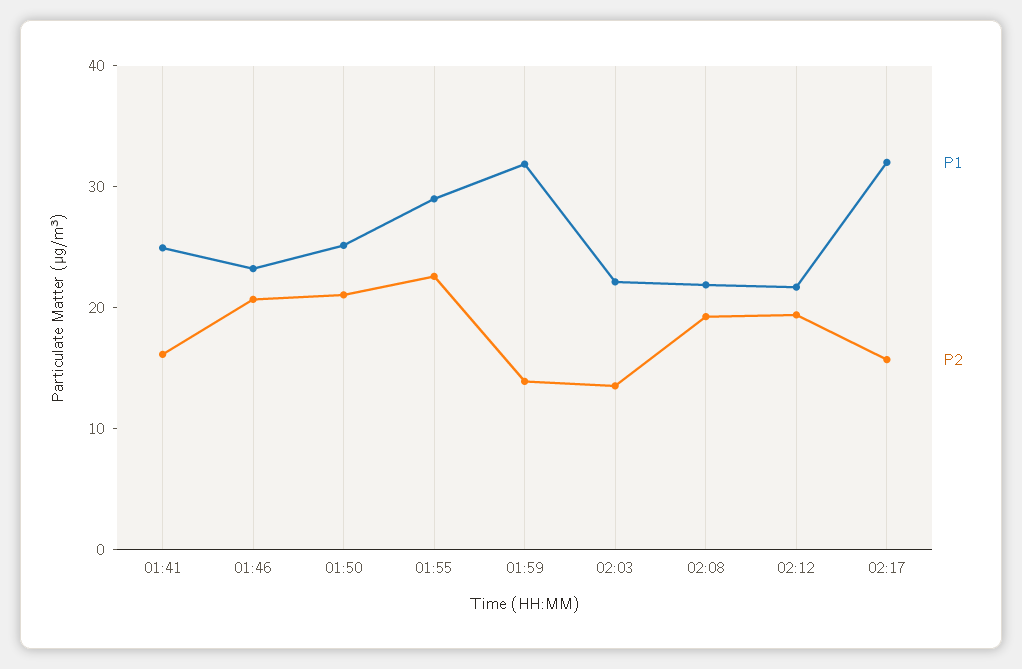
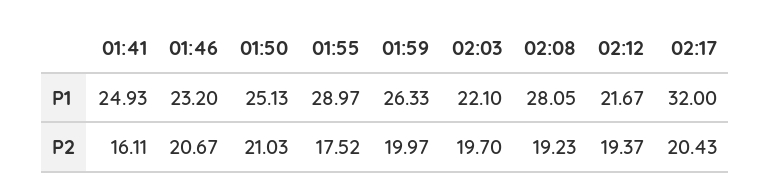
  {
    "P1": {
      "01:41": 24.93,
      "01:46": 23.2,
      "01:50": 25.13,
      "01:55": 28.97,
-     "01:59": 32,
+     "01:59": 26.33,
      "02:03": 22.1,
-     "02:08": 22,
+     "02:08": 28.05,
      "02:12": 21.67,
      "02:17": 32
    },
    "P2": {
      "01:41": 16.11,
      "01:46": 20.67,
      "01:50": 21.03,
-     "01:55": 22,
+     "01:55": 17.52,
-     "01:59": 14,
+     "01:59": 19.97,
-     "02:03": 14,
+     "02:03": 19.7,
      "02:08": 19.23,
      "02:12": 19.37,
-     "02:17": 16
+     "02:17": 20.43
    }
  }

